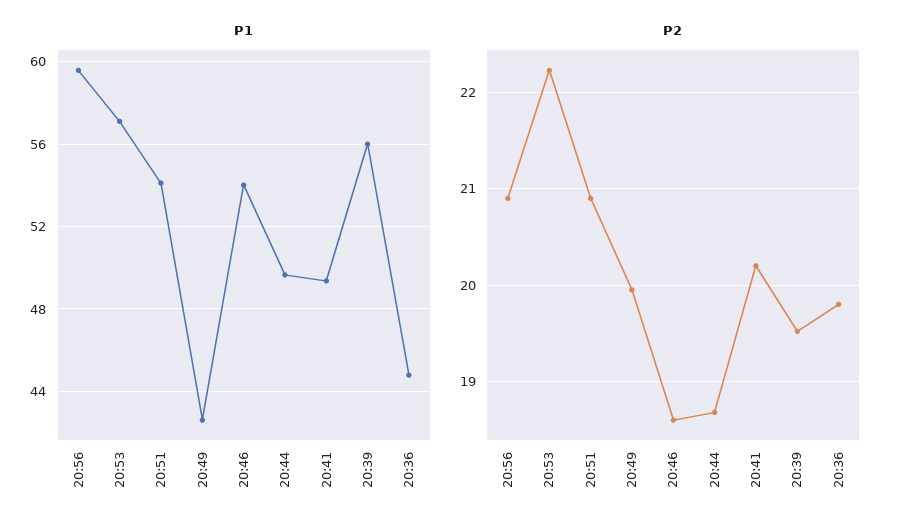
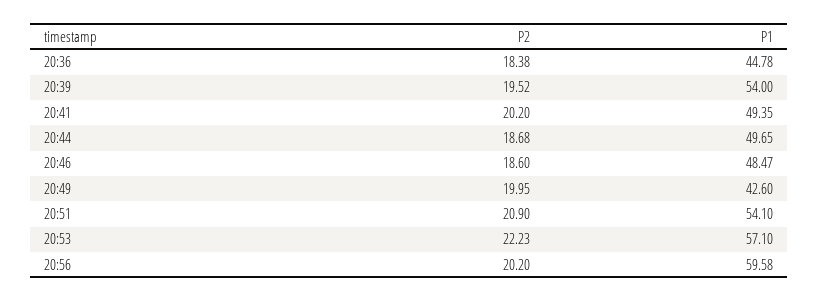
  {
    "P1": {
      "20:56": 59.58,
      "20:53": 57.1,
      "20:51": 54.1,
      "20:49": 42.6,
-     "20:46": 54,
+     "20:46": 48.47,
      "20:44": 49.65,
      "20:41": 49.35,
-     "20:39": 56,
+     "20:39": 54,
      "20:36": 44.78
    },
    "P2": {
-     "20:56": 20.9,
+     "20:56": 20.2,
      "20:53": 22.23,
      "20:51": 20.9,
      "20:49": 19.95,
      "20:46": 18.6,
      "20:44": 18.68,
      "20:41": 20.2,
      "20:39": 19.52,
-     "20:36": 19.8
+     "20:36": 18.38
    }
  }

